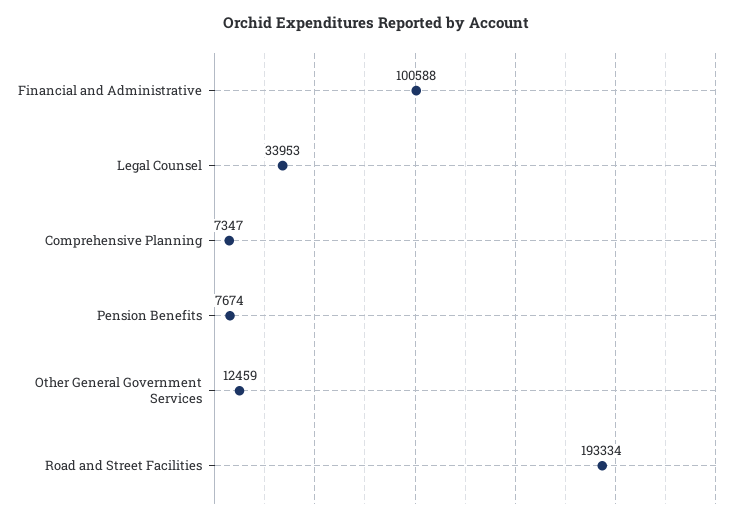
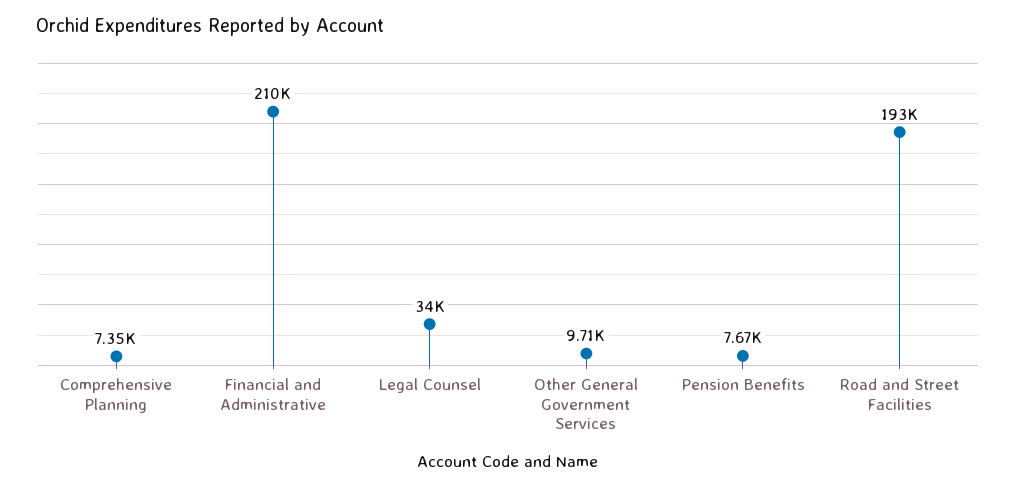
  {
-   "Financial and Administrative": 100588,
+   "Financial and Administrative": 210000,
    "Legal Counsel": 33953,
    "Comprehensive Planning": 7347,
    "Pension Benefits": 7674,
-   "Other General Government Services": 12459,
+   "Other General Government Services": 9710,
    "Road and Street Facilities": 193334
  }

